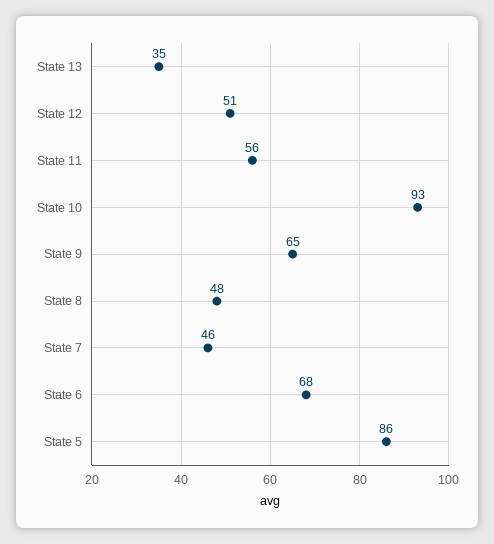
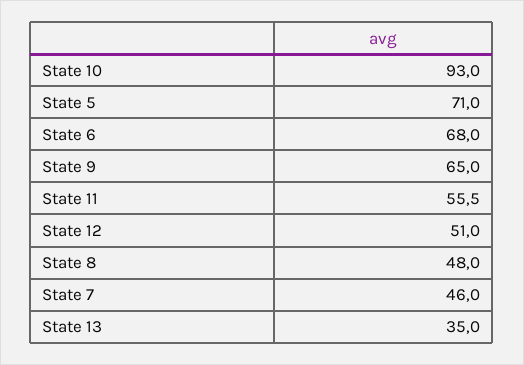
  {
    "State 13": 35,
    "State 12": 51,
    "State 11": 55.5,
    "State 10": 93,
    "State 9": 65,
    "State 8": 48,
    "State 7": 46,
    "State 6": 68,
-   "State 5": 86
+   "State 5": 71
  }

